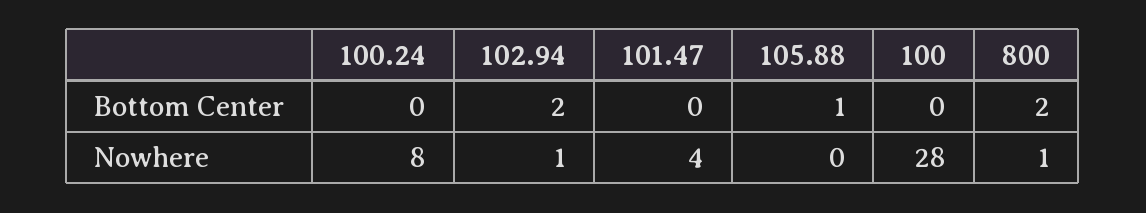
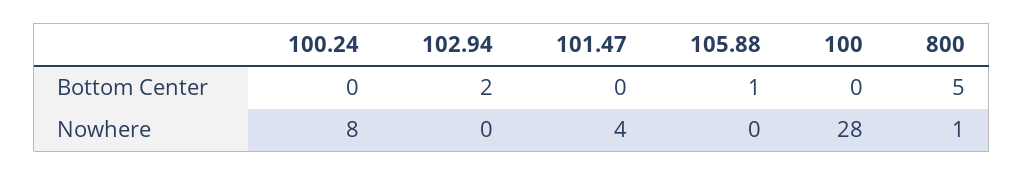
  {
    "100.24": {
      "Bottom Center": 0,
      "Nowhere": 8
    },
    "102.94": {
      "Bottom Center": 2,
-     "Nowhere": 1
+     "Nowhere": 0
    },
    "101.47": {
      "Bottom Center": 0,
      "Nowhere": 4
    },
    "105.88": {
      "Bottom Center": 1,
      "Nowhere": 0
    },
    "100": {
      "Bottom Center": 0,
      "Nowhere": 28
    },
    "800": {
-     "Bottom Center": 2,
+     "Bottom Center": 5,
      "Nowhere": 1
    }
  }

